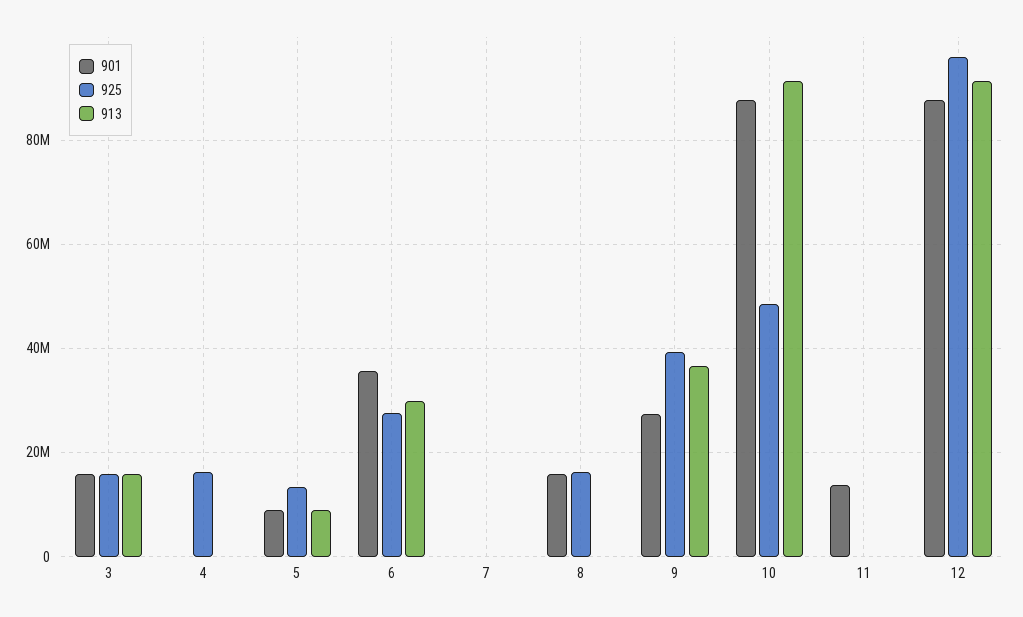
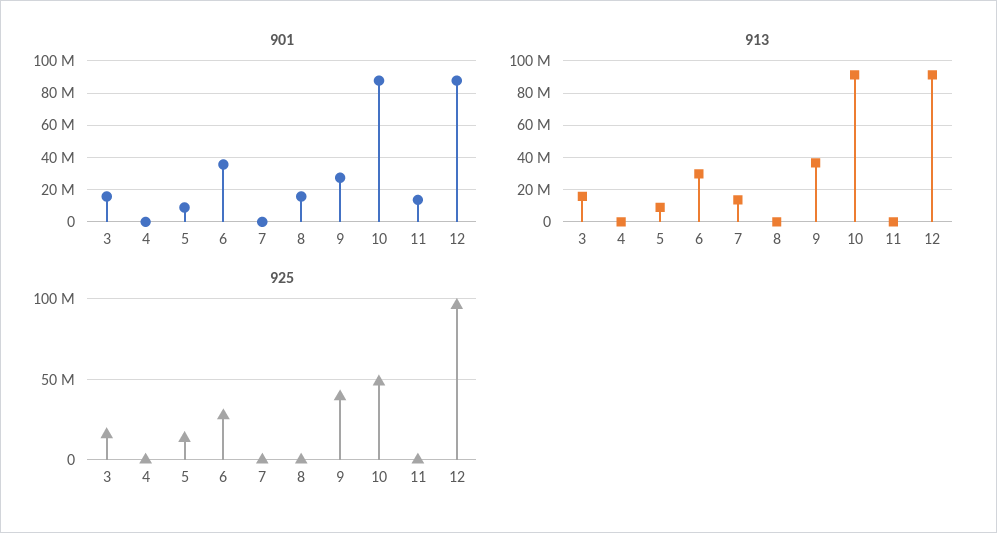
  {
    "901": {
      "3": 16000000,
      "4": 0,
      "5": 8000000,
      "6": 36000000,
      "7": 0,
      "8": 16000000,
      "9": 28000000,
      "10": 88000000,
      "11": 14000000,
      "12": 88000000
    },
    "925": {
      "3": 16000000,
-     "4": 16000000,
+     "4": 0,
      "5": 14000000,
      "6": 28000000,
      "7": 0,
-     "8": 16000000,
+     "8": 0,
      "9": 40000000,
      "10": 48000000,
      "11": 0,
      "12": 96000000
    },
    "913": {
      "3": 16000000,
      "4": 0,
      "5": 10000000,
      "6": 30000000,
-     "7": 0,
+     "7": 15000000,
      "8": 0,
      "9": 36000000,
      "10": 92000000,
      "11": 0,
      "12": 92000000
    }
  }

